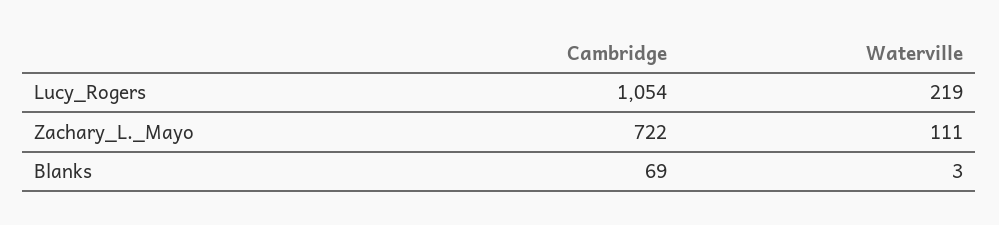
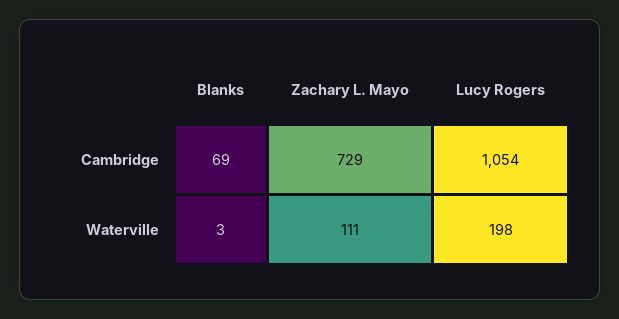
  {
    "Cambridge": {
      "Lucy_Rogers": 1054,
-     "Zachary_L._Mayo": 722,
+     "Zachary_L._Mayo": 729,
      "Blanks": 69
    },
    "Waterville": {
-     "Lucy_Rogers": 219,
+     "Lucy_Rogers": 198,
      "Zachary_L._Mayo": 111,
      "Blanks": 3
    }
  }

